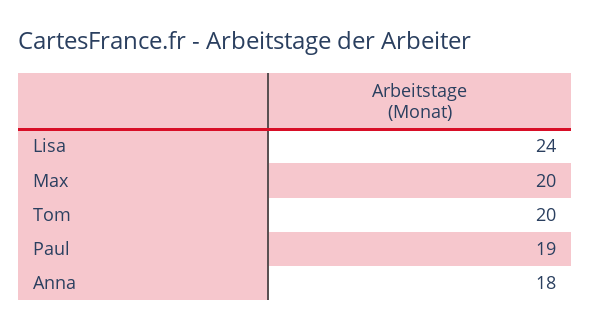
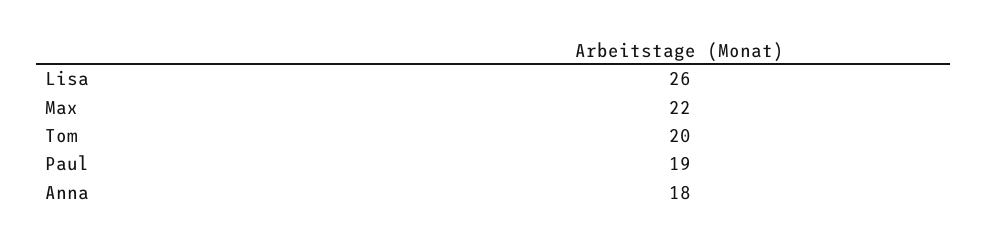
  {
-   "Lisa": 24,
+   "Lisa": 26,
-   "Max": 20,
+   "Max": 22,
    "Tom": 20,
    "Paul": 19,
    "Anna": 18
  }

